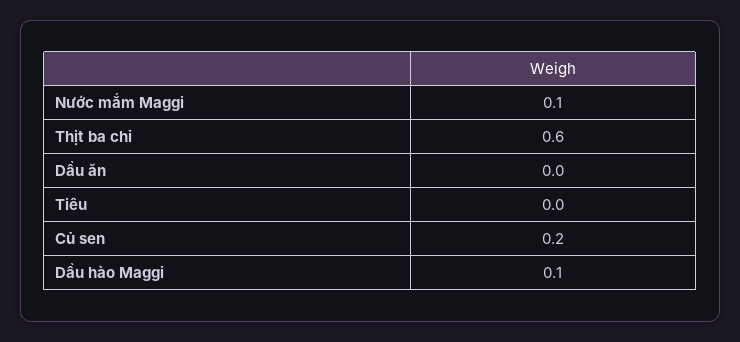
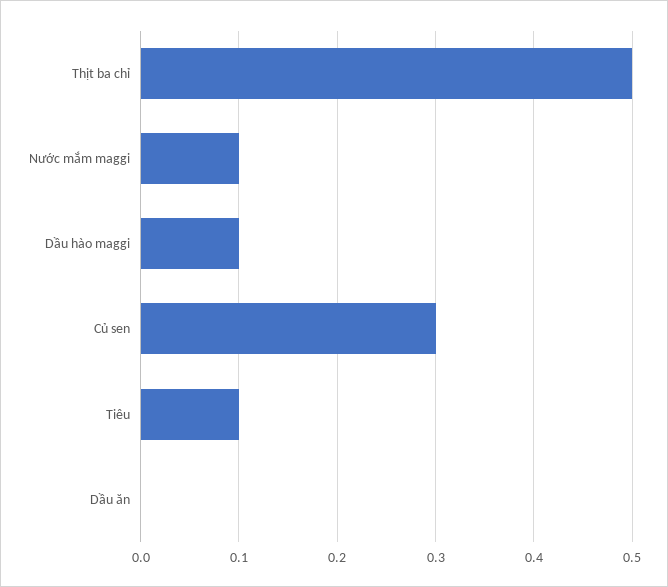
  {
    "Nước mắm Maggi": 0.1,
-   "Thịt ba chỉ": 0.6,
+   "Thịt ba chỉ": 0.5,
    "Dầu ăn": 0,
-   "Tiêu": 0,
+   "Tiêu": 0.1,
-   "Củ sen": 0.2,
+   "Củ sen": 0.3,
    "Dầu hào Maggi": 0.1
  }

